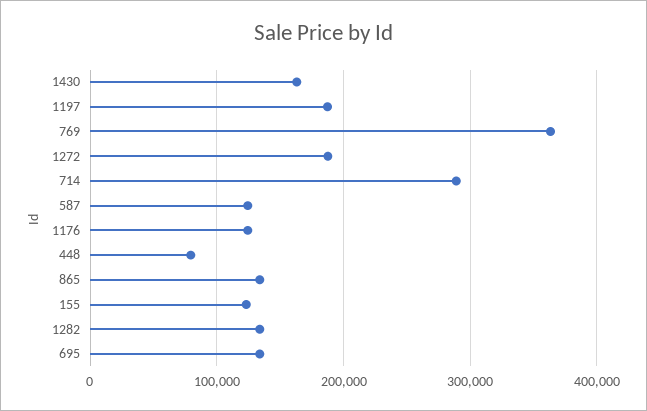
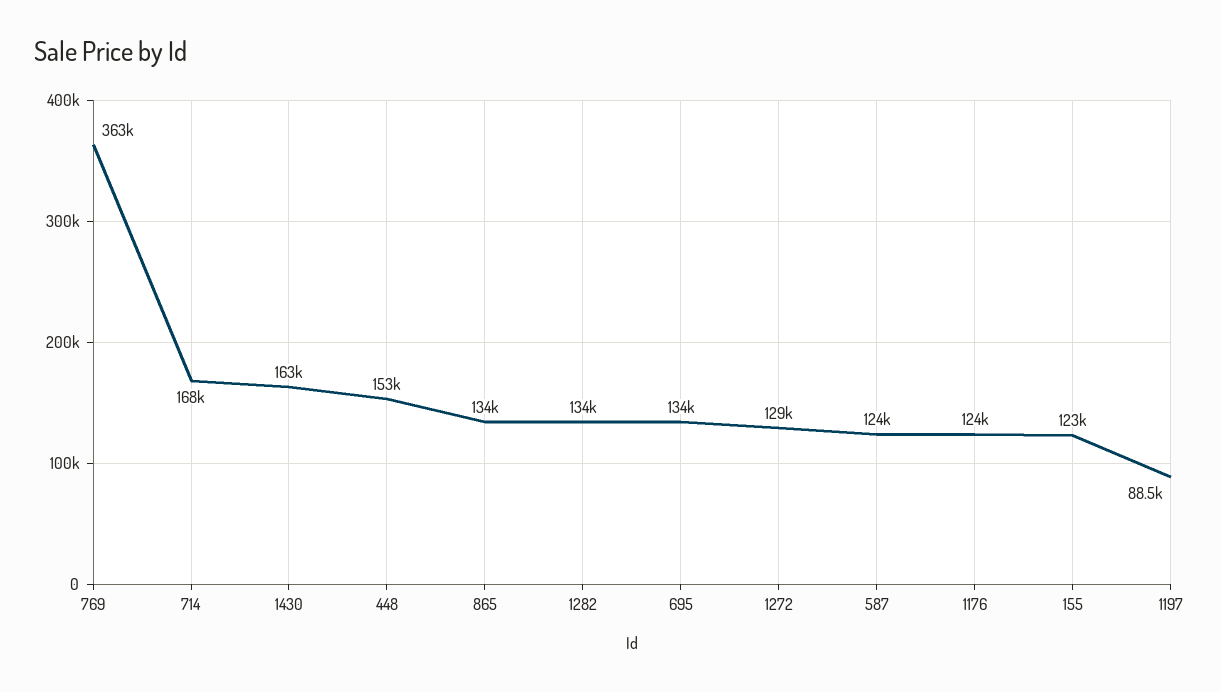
  {
    "1430": 163000,
-   "1197": 190000,
+   "1197": 88500,
    "769": 363000,
-   "1272": 190000,
+   "1272": 129000,
-   "714": 290000,
+   "714": 168000,
    "587": 124000,
    "1176": 124000,
-   "448": 80000,
+   "448": 153000,
    "865": 134000,
    "155": 123000,
    "1282": 134000,
    "695": 134000
  }

